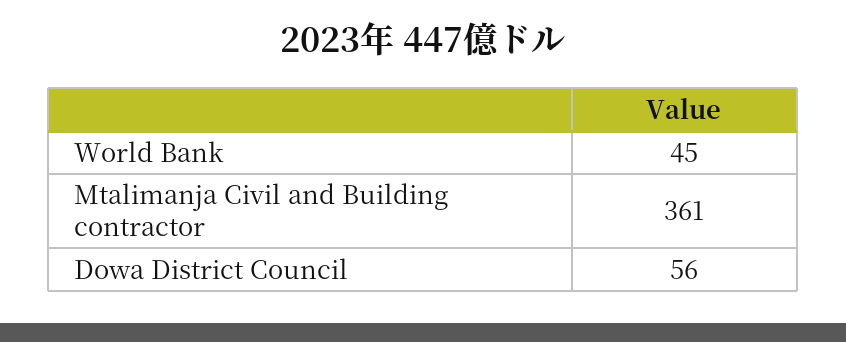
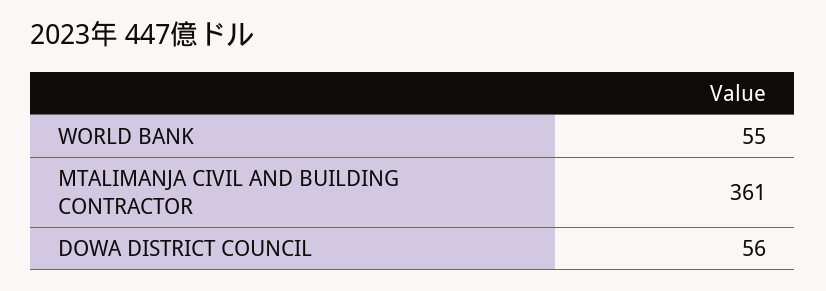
  {
-   "World Bank": 45,
+   "World Bank": 55,
    "Mtalimanja Civil and Building contractor": 361,
    "Dowa District Council": 56
  }

